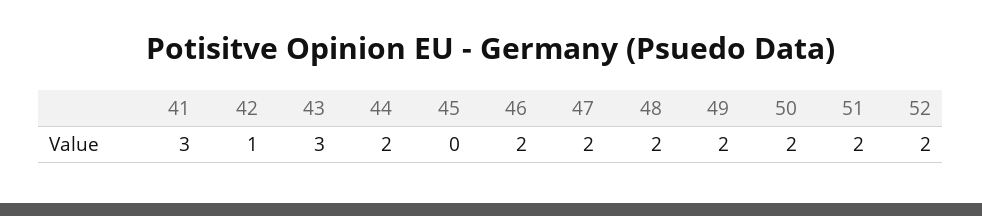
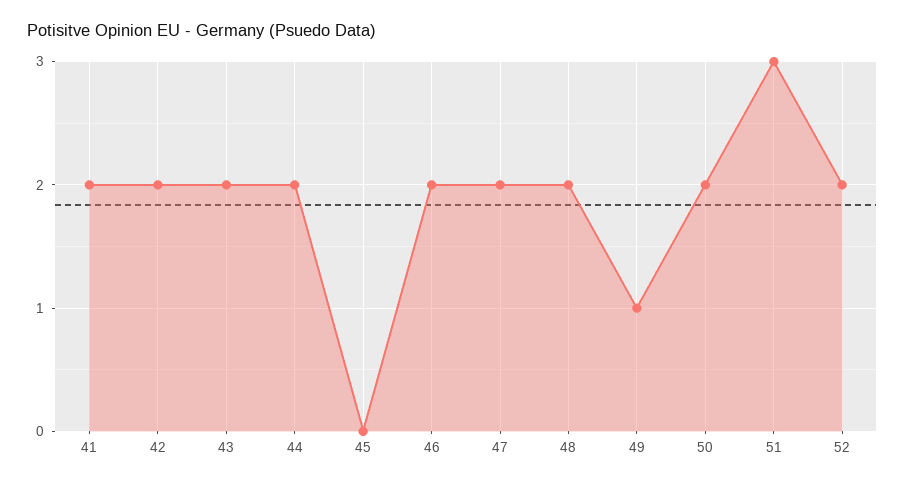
  {
-   "41": 3,
+   "41": 2,
-   "42": 1,
+   "42": 2,
-   "43": 3,
+   "43": 2,
    "44": 2,
    "45": 0,
    "46": 2,
    "47": 2,
    "48": 2,
-   "49": 2,
+   "49": 1,
    "50": 2,
-   "51": 2,
+   "51": 3,
    "52": 2
  }

